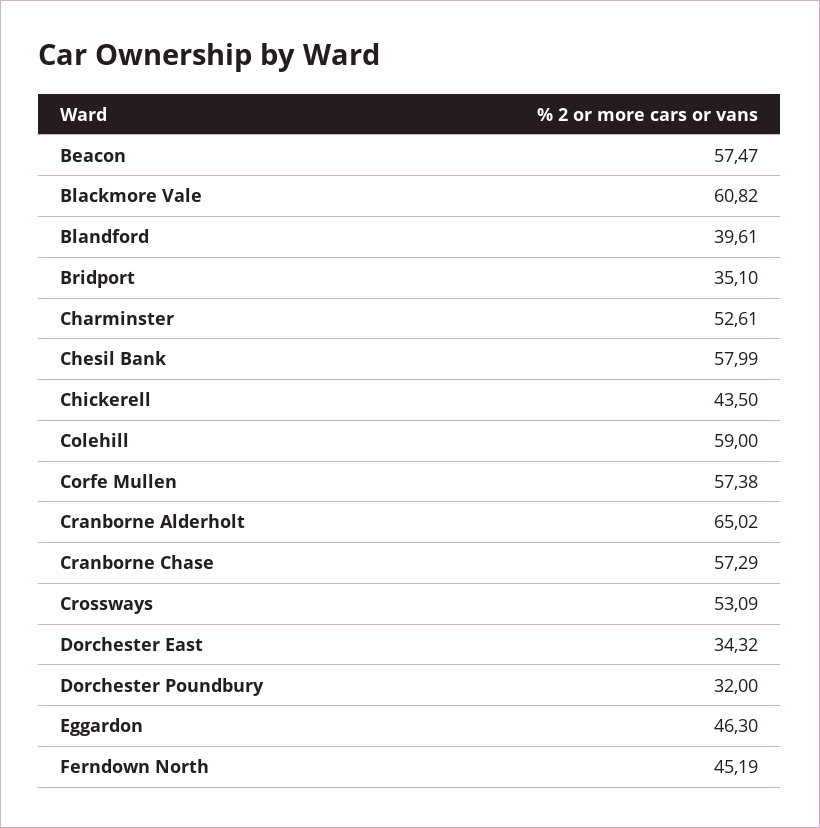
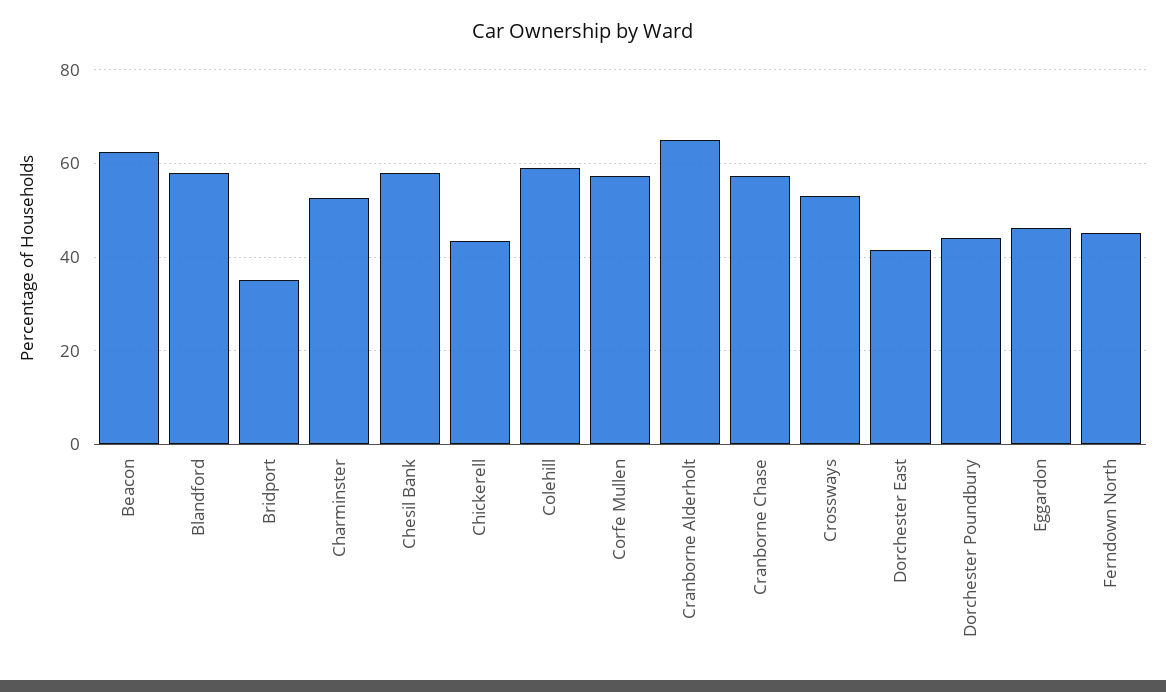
  {
-   "Beacon": 57.47,
+   "Beacon": 62,
-   "Blackmore Vale": 60.82,
-   "Blandford": 39.61,
+   "Blandford": 58,
    "Bridport": 35.1,
    "Charminster": 52.61,
    "Chesil Bank": 57.99,
    "Chickerell": 43.5,
    "Colehill": 59,
    "Corfe Mullen": 57.38,
    "Cranborne Alderholt": 65.02,
    "Cranborne Chase": 57.29,
    "Crossways": 53.09,
-   "Dorchester East": 34.32,
+   "Dorchester East": 42,
-   "Dorchester Poundbury": 32,
+   "Dorchester Poundbury": 44,
    "Eggardon": 46.3,
    "Ferndown North": 45.19
  }

